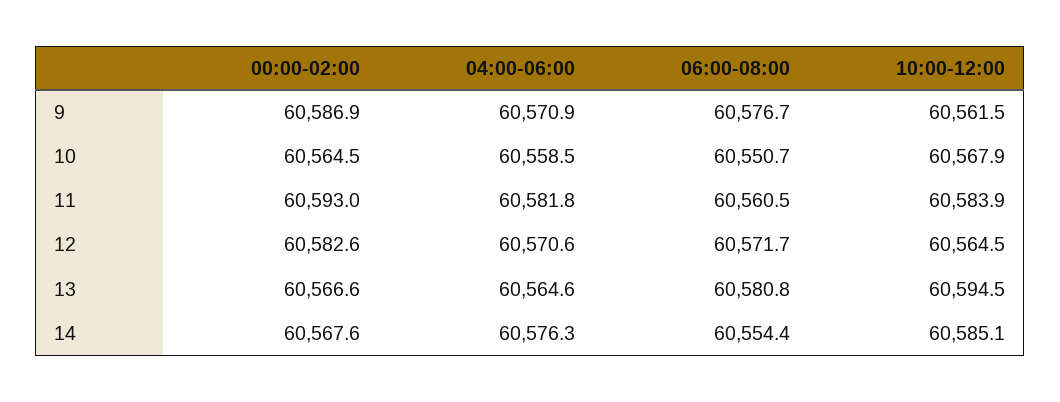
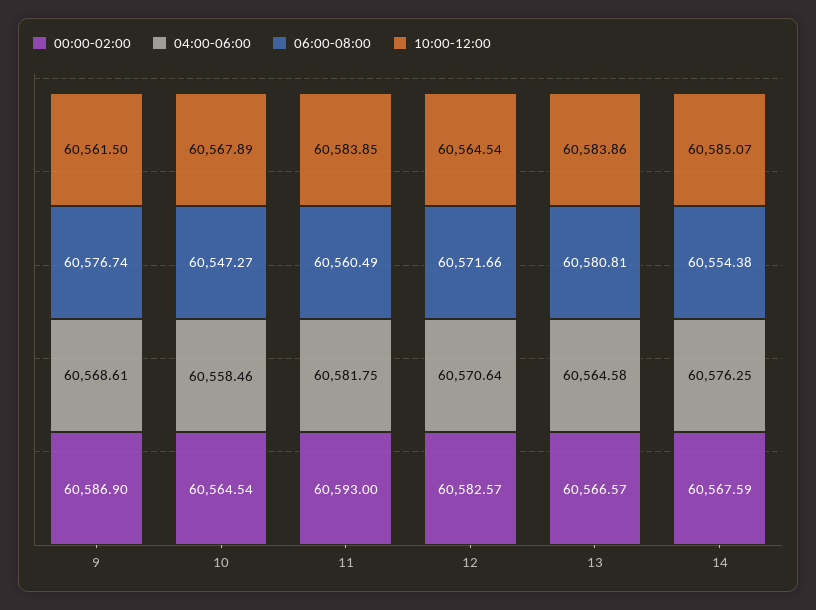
  {
    "00:00-02:00": {
      "9": 60586.9,
      "10": 60564.54,
      "11": 60593,
      "12": 60582.57,
      "13": 60566.57,
      "14": 60567.59
    },
    "04:00-06:00": {
-     "9": 60570.9,
+     "9": 60568.61,
      "10": 60558.46,
      "11": 60581.75,
      "12": 60570.64,
      "13": 60564.58,
      "14": 60576.25
    },
    "06:00-08:00": {
      "9": 60576.74,
-     "10": 60550.7,
+     "10": 60547.27,
      "11": 60560.49,
      "12": 60571.66,
      "13": 60580.81,
      "14": 60554.38
    },
    "10:00-12:00": {
      "9": 60561.5,
      "10": 60567.89,
      "11": 60583.85,
      "12": 60564.54,
-     "13": 60594.5,
+     "13": 60583.86,
      "14": 60585.07
    }
  }

